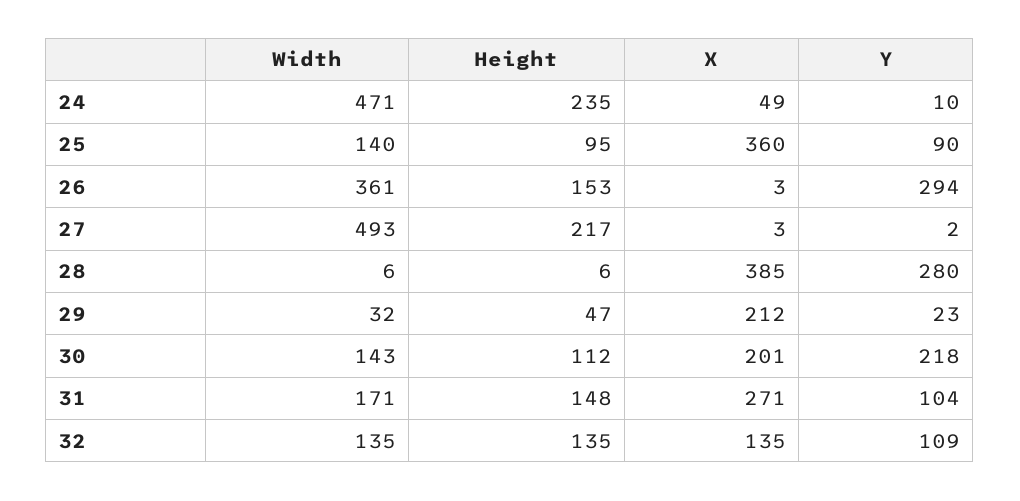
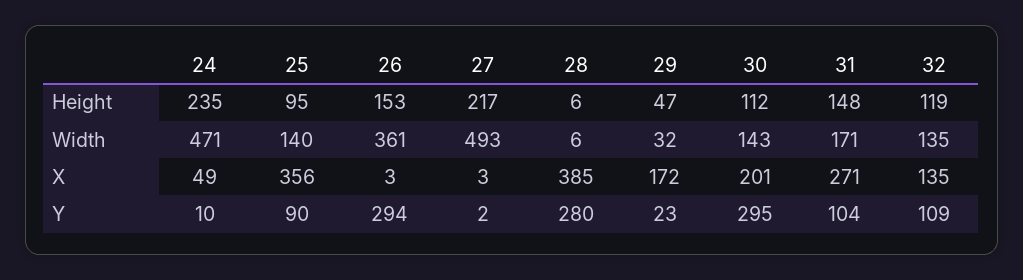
  {
    "Width": {
      "24": 471,
      "25": 140,
      "26": 361,
      "27": 493,
      "28": 6,
      "29": 32,
      "30": 143,
      "31": 171,
      "32": 135
    },
    "Height": {
      "24": 235,
      "25": 95,
      "26": 153,
      "27": 217,
      "28": 6,
      "29": 47,
      "30": 112,
      "31": 148,
-     "32": 135
+     "32": 119
    },
    "X": {
      "24": 49,
-     "25": 360,
+     "25": 356,
      "26": 3,
      "27": 3,
      "28": 385,
-     "29": 212,
+     "29": 172,
      "30": 201,
      "31": 271,
      "32": 135
    },
    "Y": {
      "24": 10,
      "25": 90,
      "26": 294,
      "27": 2,
      "28": 280,
      "29": 23,
-     "30": 218,
+     "30": 295,
      "31": 104,
      "32": 109
    }
  }

